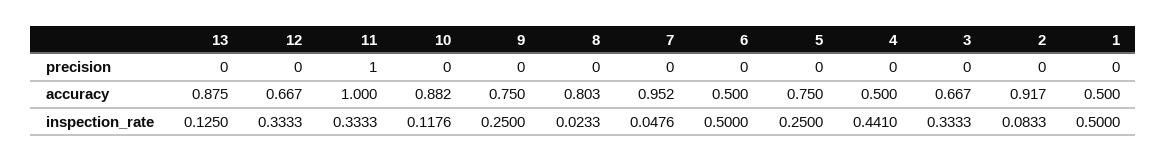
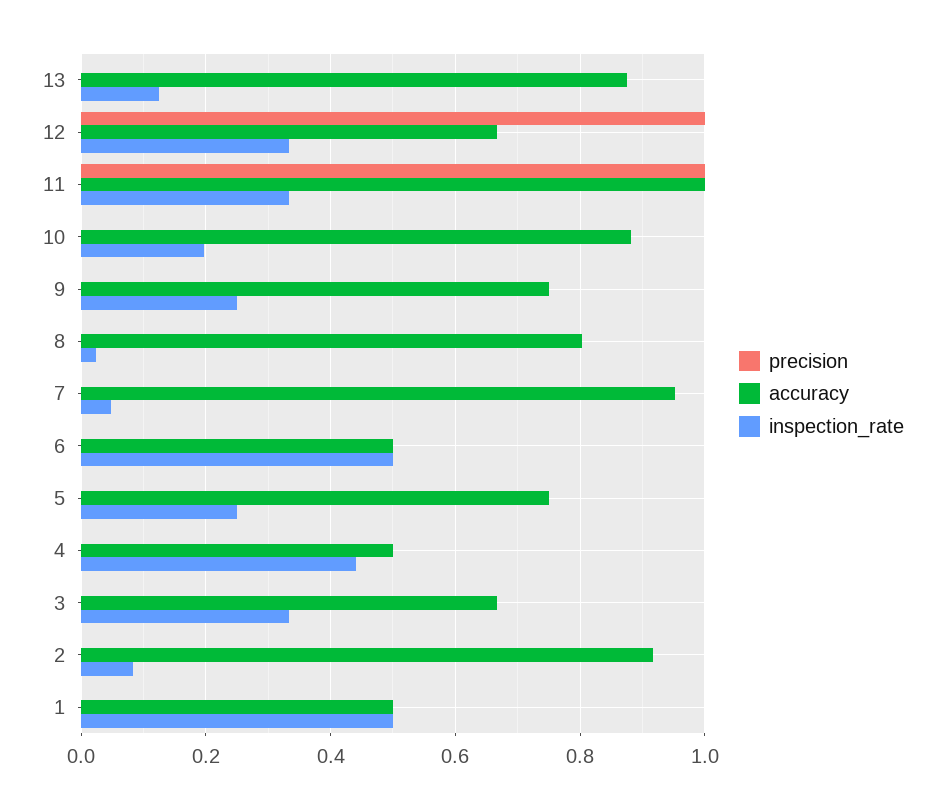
  {
    "precision": {
      "13": 0,
-     "12": 0,
+     "12": 1,
      "11": 1,
      "10": 0,
      "9": 0,
      "8": 0,
      "7": 0,
      "6": 0,
      "5": 0,
      "4": 0,
      "3": 0,
      "2": 0,
      "1": 0
    },
    "accuracy": {
      "13": 0.875,
      "12": 0.667,
      "11": 1,
      "10": 0.882,
      "9": 0.75,
      "8": 0.803,
      "7": 0.952,
      "6": 0.5,
      "5": 0.75,
      "4": 0.5,
      "3": 0.667,
      "2": 0.917,
      "1": 0.5
    },
    "inspection_rate": {
      "13": 0.125,
      "12": 0.3333,
      "11": 0.3333,
-     "10": 0.1176,
+     "10": 0.2,
      "9": 0.25,
      "8": 0.0233,
      "7": 0.0476,
      "6": 0.5,
      "5": 0.25,
      "4": 0.441,
      "3": 0.3333,
      "2": 0.0833,
      "1": 0.5
    }
  }

